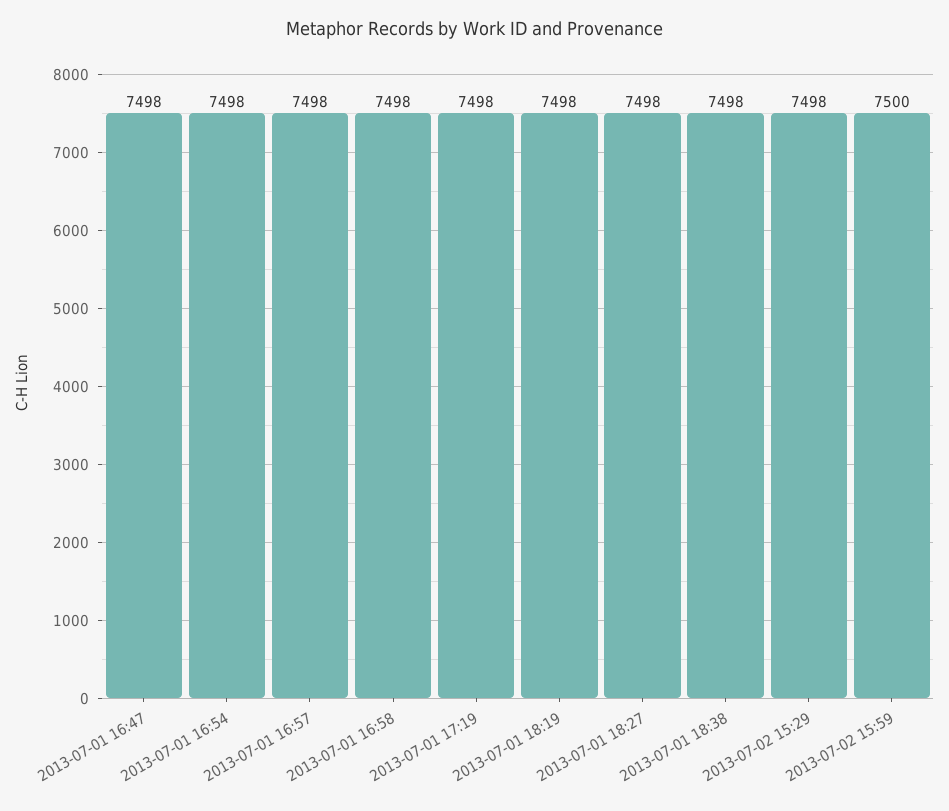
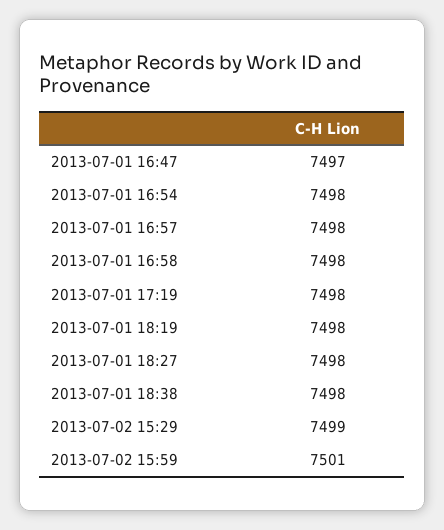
  {
-   "2013-07-01 16:47": 7498,
+   "2013-07-01 16:47": 7497,
    "2013-07-01 16:54": 7498,
    "2013-07-01 16:57": 7498,
    "2013-07-01 16:58": 7498,
    "2013-07-01 17:19": 7498,
    "2013-07-01 18:19": 7498,
    "2013-07-01 18:27": 7498,
    "2013-07-01 18:38": 7498,
-   "2013-07-02 15:29": 7498,
+   "2013-07-02 15:29": 7499,
-   "2013-07-02 15:59": 7500
+   "2013-07-02 15:59": 7501
  }

